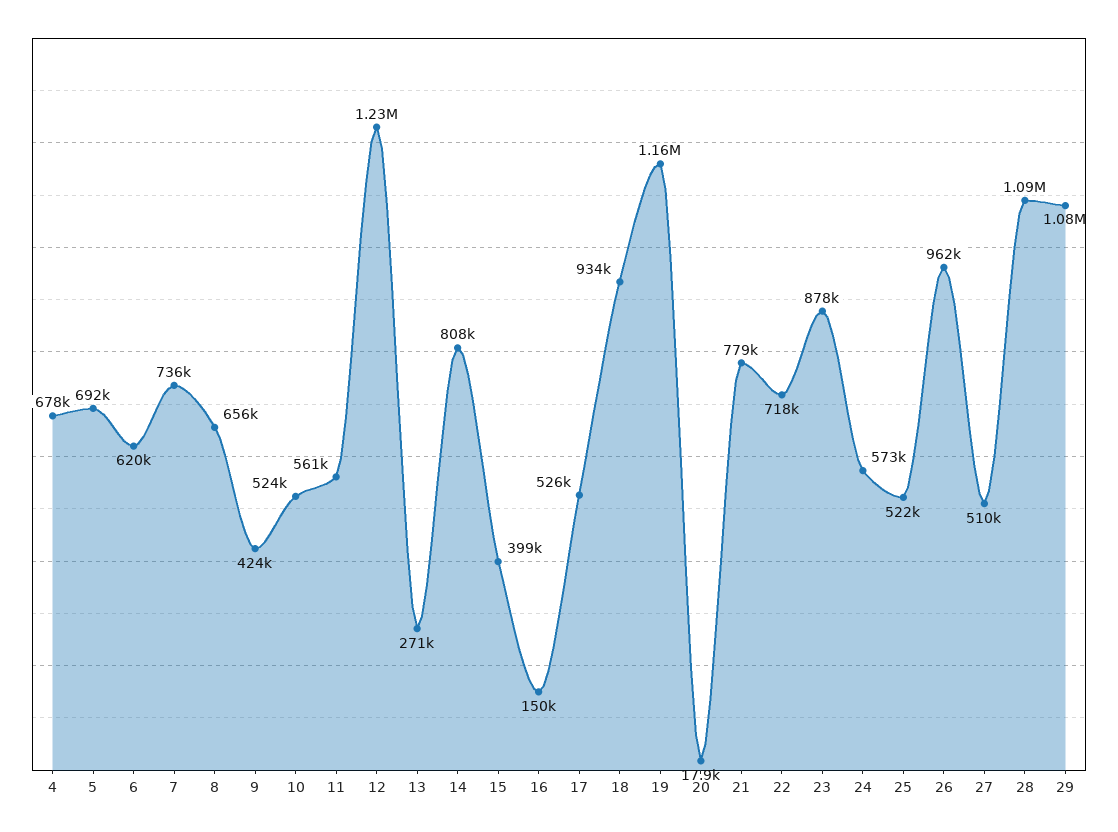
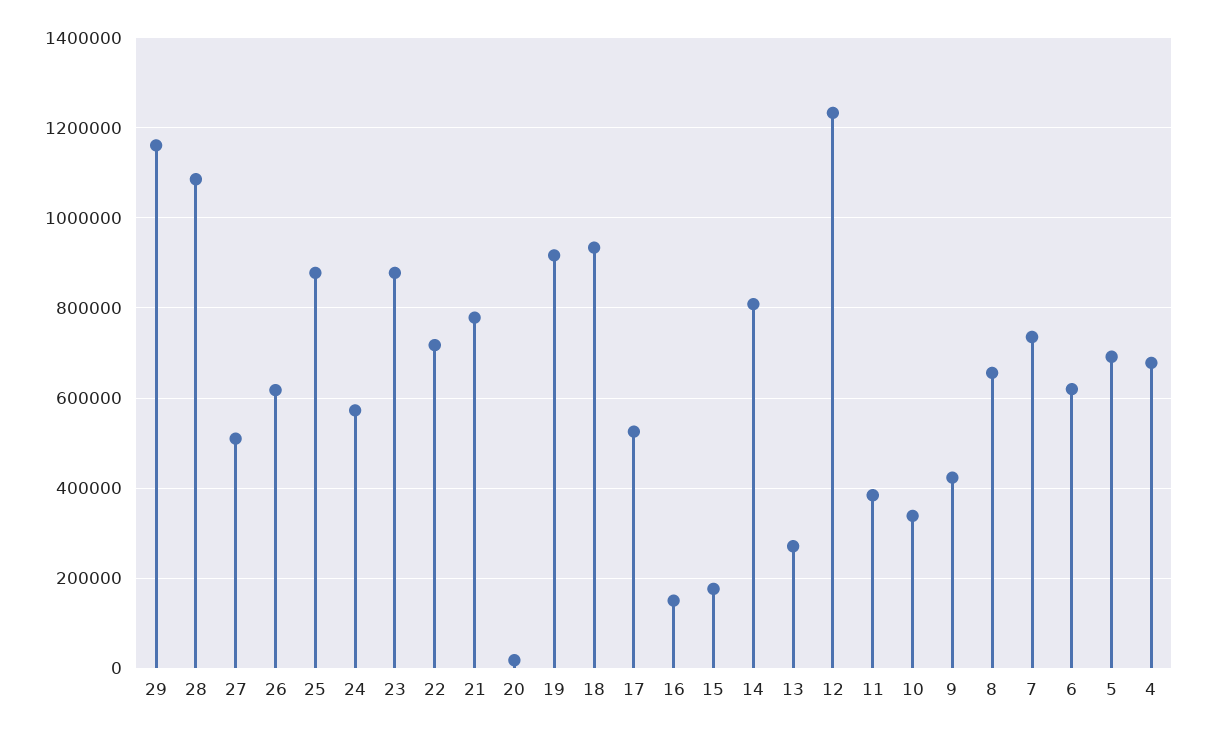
  {
    "4": 678000,
    "5": 692000,
    "6": 620000,
    "7": 736000,
    "8": 656000,
    "9": 424000,
-   "10": 524000,
+   "10": 340000,
-   "11": 561000,
+   "11": 380000,
    "12": 1230000,
    "13": 271000,
    "14": 808000,
-   "15": 399000,
+   "15": 180000,
    "16": 150000,
    "17": 526000,
    "18": 934000,
-   "19": 1160000,
+   "19": 920000,
    "20": 17900,
    "21": 779000,
    "22": 718000,
    "23": 878000,
    "24": 573000,
-   "25": 522000,
+   "25": 880000,
-   "26": 962000,
+   "26": 620000,
    "27": 510000,
    "28": 1090000,
-   "29": 1080000
+   "29": 1160000
  }

